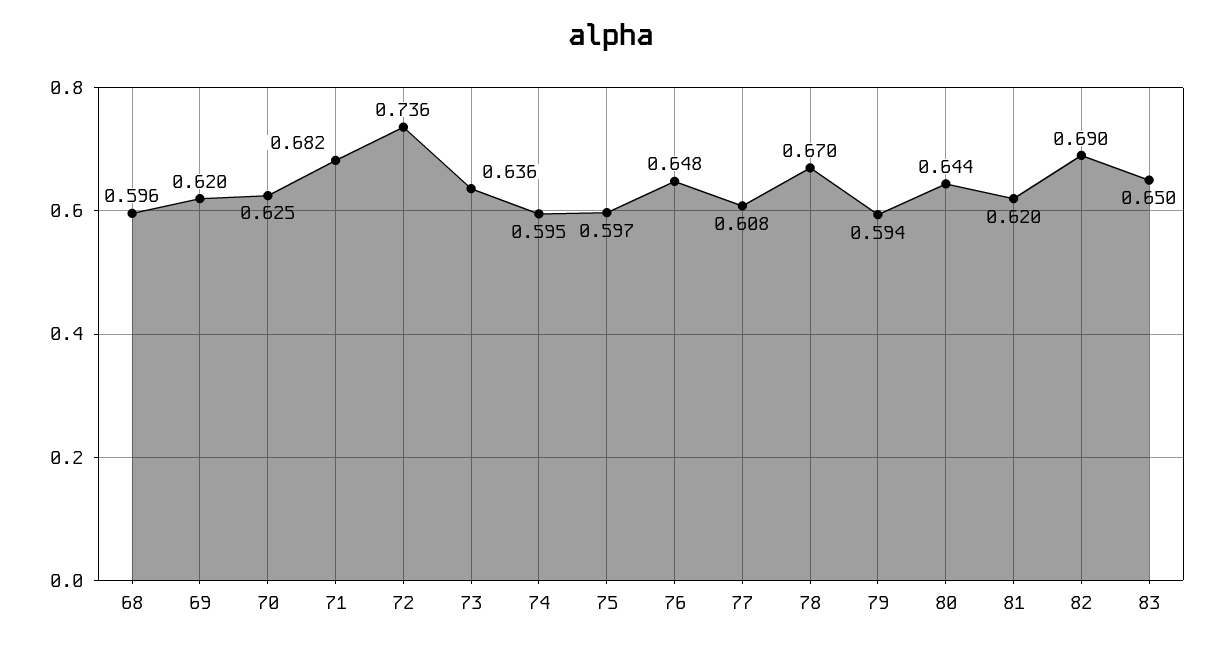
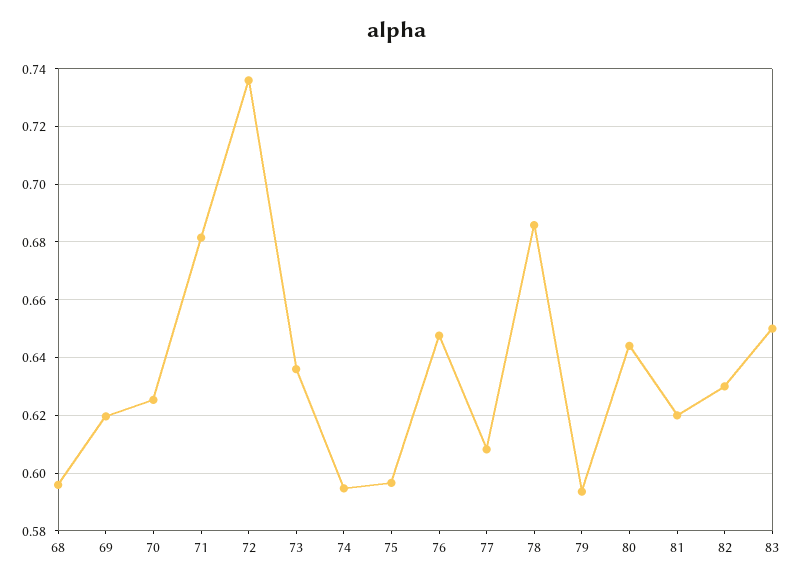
  {
    "68": 0.596,
    "69": 0.62,
    "70": 0.625,
    "71": 0.682,
    "72": 0.736,
    "73": 0.636,
    "74": 0.595,
    "75": 0.597,
    "76": 0.648,
    "77": 0.608,
-   "78": 0.67,
+   "78": 0.685,
    "79": 0.594,
    "80": 0.644,
    "81": 0.62,
-   "82": 0.69,
+   "82": 0.63,
    "83": 0.65
  }

